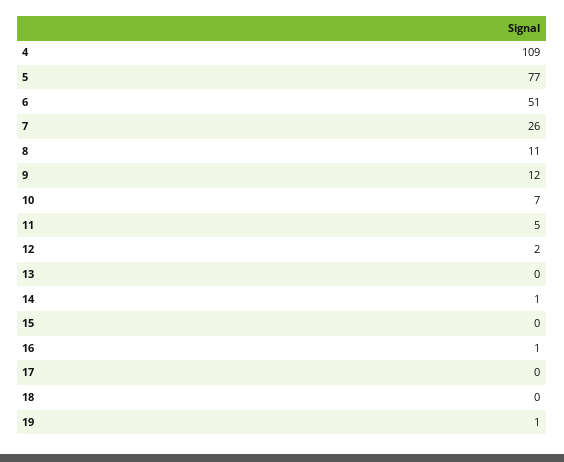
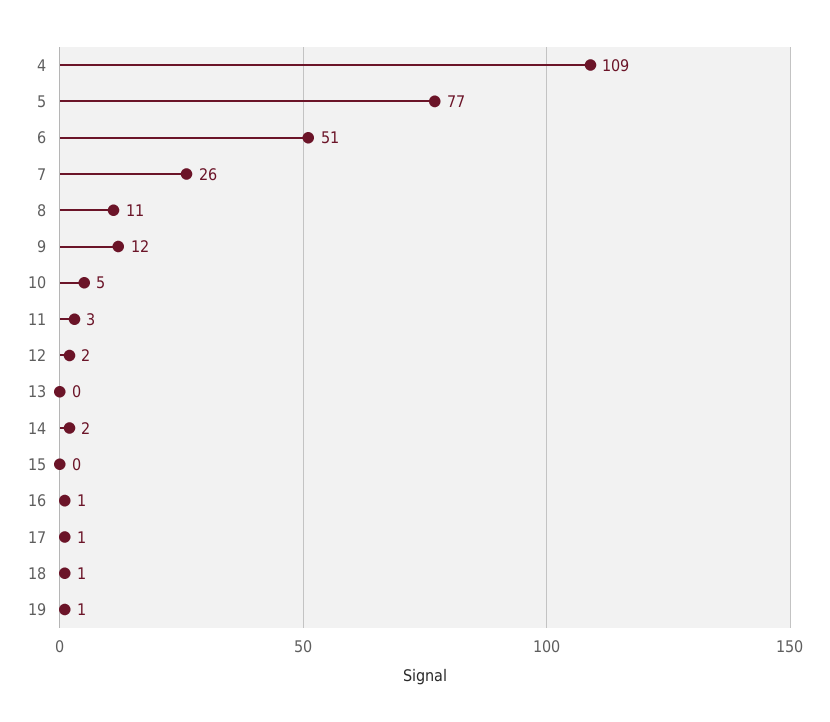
  {
    "4": 109,
    "5": 77,
    "6": 51,
    "7": 26,
    "8": 11,
    "9": 12,
-   "10": 7,
+   "10": 5,
-   "11": 5,
+   "11": 3,
    "12": 2,
    "13": 0,
-   "14": 1,
+   "14": 2,
    "15": 0,
    "16": 1,
-   "17": 0,
+   "17": 1,
-   "18": 0,
+   "18": 1,
    "19": 1
  }

